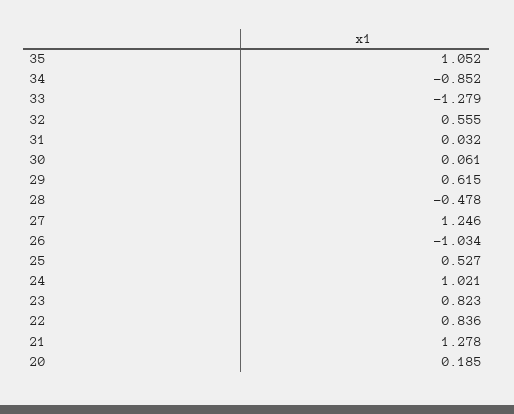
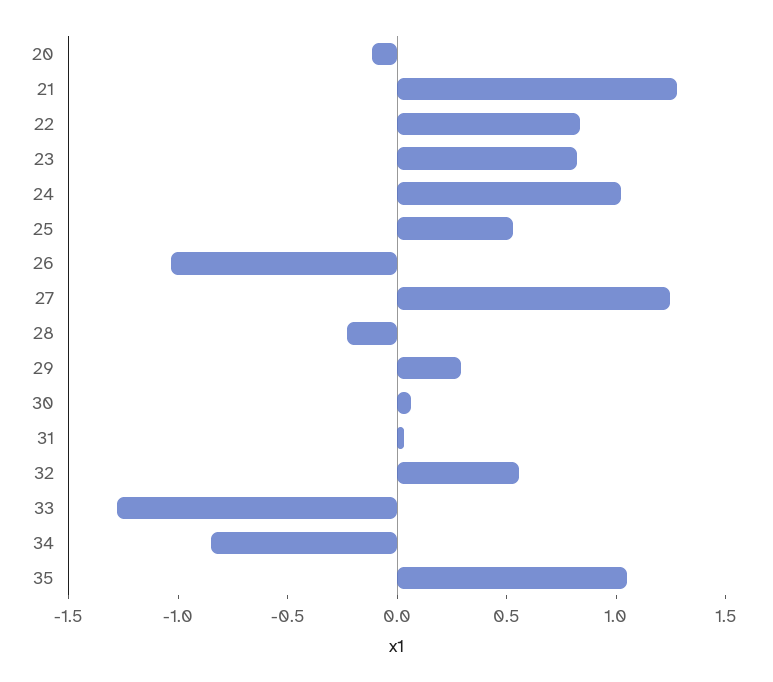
  {
    "35": 1.052,
    "34": -0.852,
    "33": -1.279,
    "32": 0.555,
    "31": 0.032,
    "30": 0.061,
-   "29": 0.615,
+   "29": 0.3,
-   "28": -0.478,
+   "28": -0.2,
    "27": 1.246,
    "26": -1.034,
    "25": 0.527,
    "24": 1.021,
    "23": 0.823,
    "22": 0.836,
    "21": 1.278,
-   "20": 0.185
+   "20": -0.1
  }

